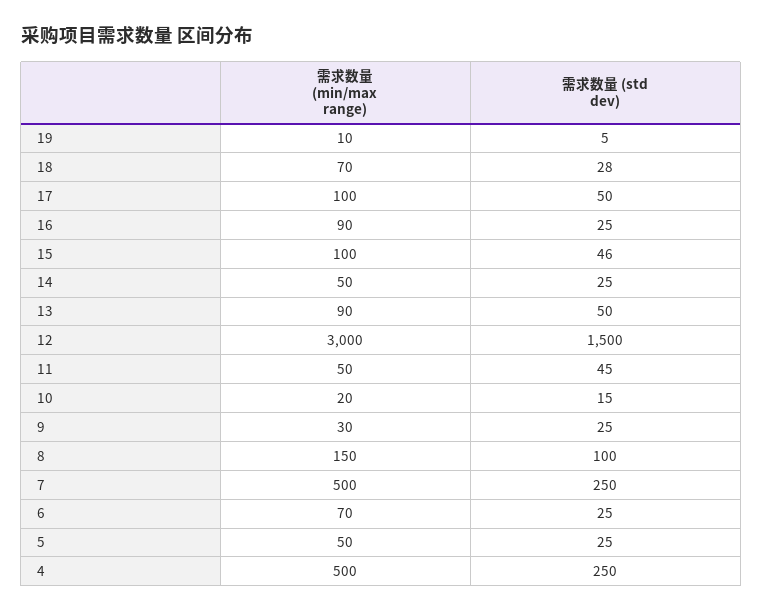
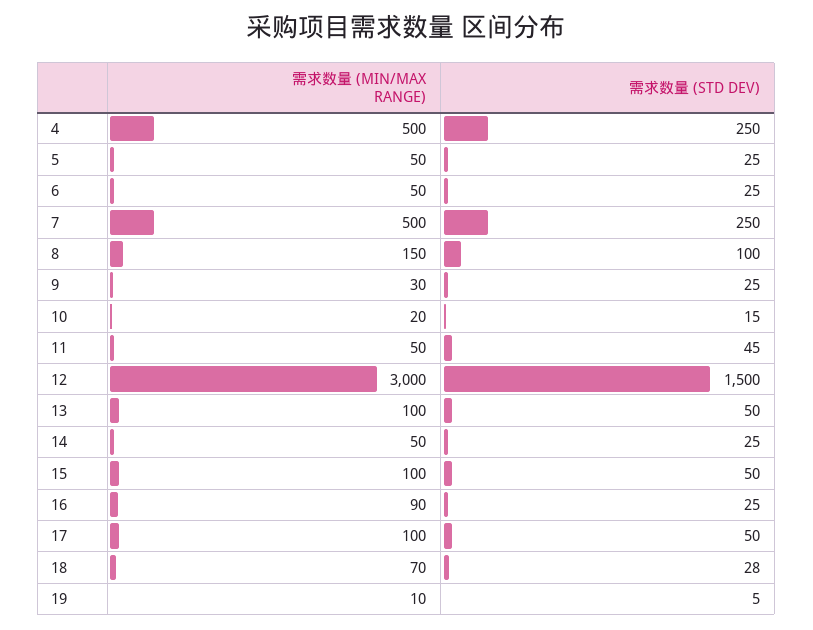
  {
    "需求数量 (min/max range)": {
      "19": 10,
      "18": 70,
      "17": 100,
      "16": 90,
      "15": 100,
      "14": 50,
-     "13": 90,
+     "13": 100,
      "12": 3000,
      "11": 50,
      "10": 20,
      "9": 30,
      "8": 150,
      "7": 500,
-     "6": 70,
+     "6": 50,
      "5": 50,
      "4": 500
    },
    "需求数量 (std dev)": {
      "19": 5,
      "18": 28,
      "17": 50,
      "16": 25,
-     "15": 46,
+     "15": 50,
      "14": 25,
      "13": 50,
      "12": 1500,
      "11": 45,
      "10": 15,
      "9": 25,
      "8": 100,
      "7": 250,
      "6": 25,
      "5": 25,
      "4": 250
    }
  }

